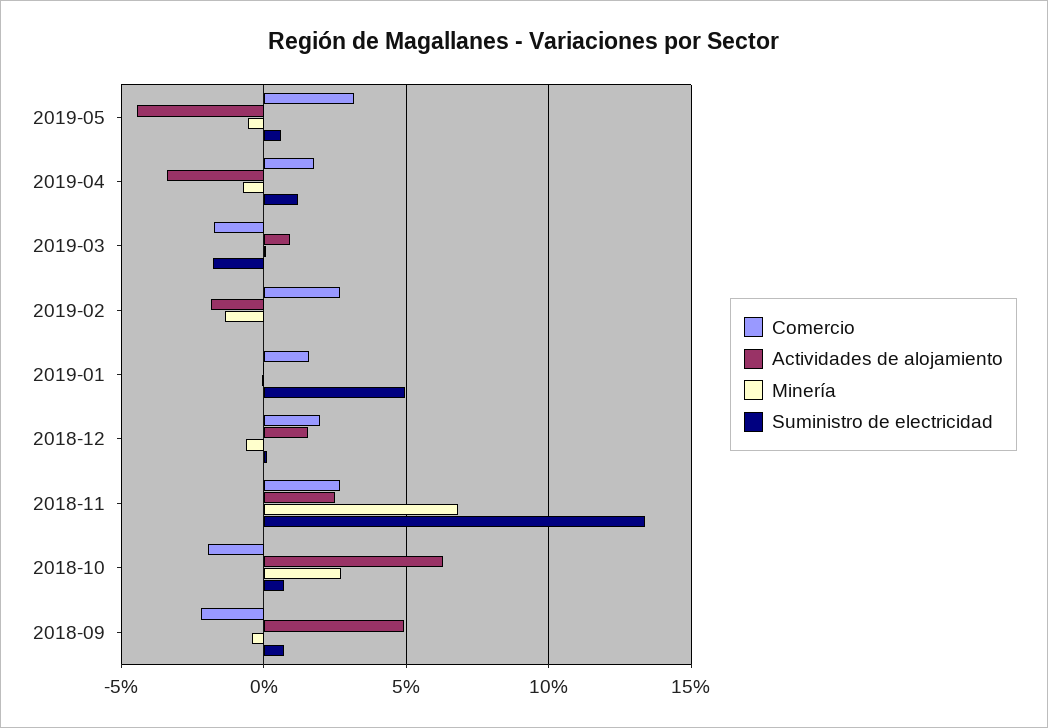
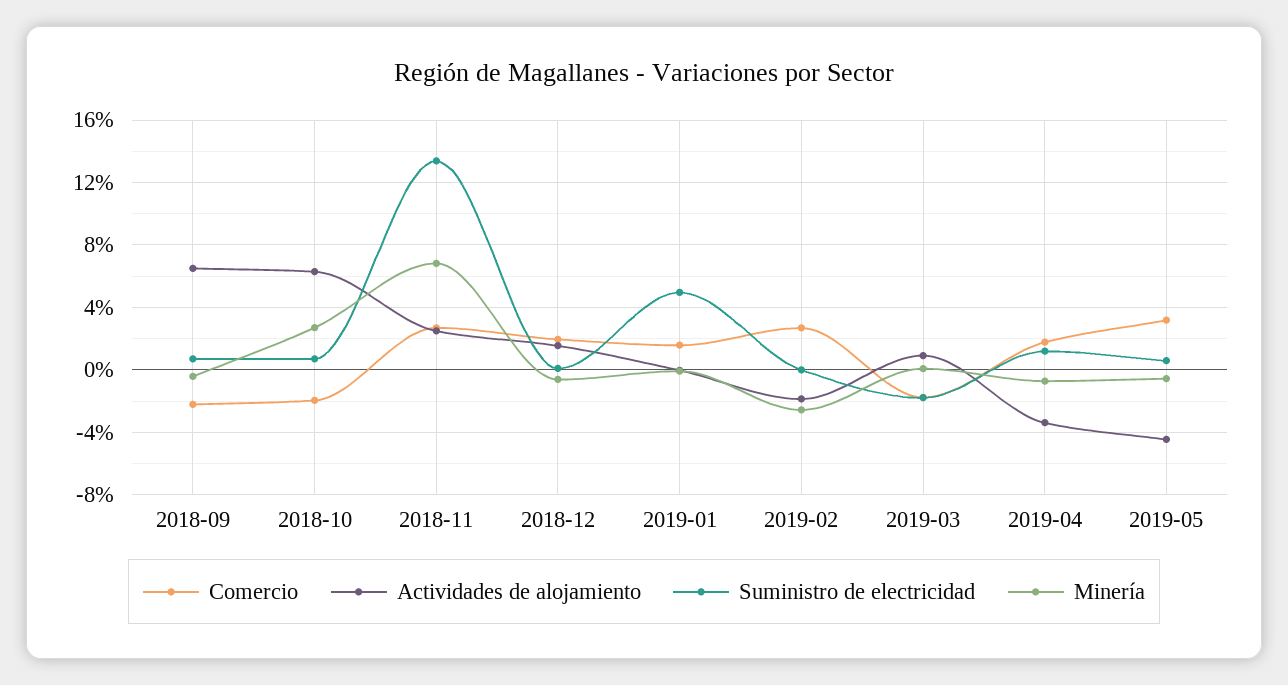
  {
    "Comercio": {
      "2019-05": 3,
      "2019-04": 2,
      "2019-03": -2,
      "2019-02": 2.5,
      "2019-01": 1.5,
      "2018-12": 2,
      "2018-11": 2.5,
      "2018-10": -2,
      "2018-09": -2
    },
    "Actividades de alojamiento": {
      "2019-05": -4.5,
      "2019-04": -3.5,
      "2019-03": 1,
      "2019-02": -2,
      "2019-01": 0,
      "2018-12": 1.5,
      "2018-11": 2.5,
      "2018-10": 6.5,
-     "2018-09": 5
+     "2018-09": 6.5
    },
    "Minería": {
      "2019-05": -0.5,
      "2019-04": -0.5,
      "2019-03": 0,
-     "2019-02": -1.5,
+     "2019-02": -2.5,
      "2019-01": 0,
      "2018-12": -0.5,
      "2018-11": 7,
      "2018-10": 2.5,
      "2018-09": -0.5
    },
    "Suministro de electricidad": {
      "2019-05": 0.5,
      "2019-04": 1,
      "2019-03": -2,
      "2019-02": 0,
      "2019-01": 5,
      "2018-12": 0,
      "2018-11": 13.5,
      "2018-10": 0.5,
      "2018-09": 0.5
    }
  }

